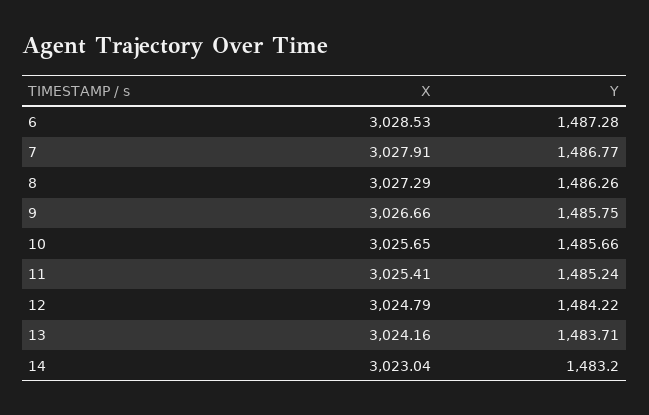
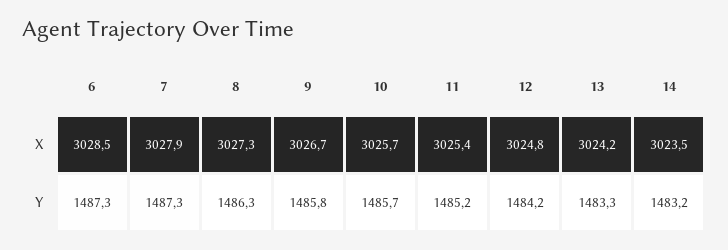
  {
    "X": {
      "6": 3028.53,
      "7": 3027.91,
      "8": 3027.29,
      "9": 3026.66,
      "10": 3025.65,
      "11": 3025.41,
      "12": 3024.79,
      "13": 3024.16,
-     "14": 3023.04
+     "14": 3023.5
    },
    "Y": {
      "6": 1487.28,
-     "7": 1486.77,
+     "7": 1487.3,
      "8": 1486.26,
      "9": 1485.75,
      "10": 1485.66,
      "11": 1485.24,
      "12": 1484.22,
-     "13": 1483.71,
+     "13": 1483.3,
      "14": 1483.2
    }
  }

